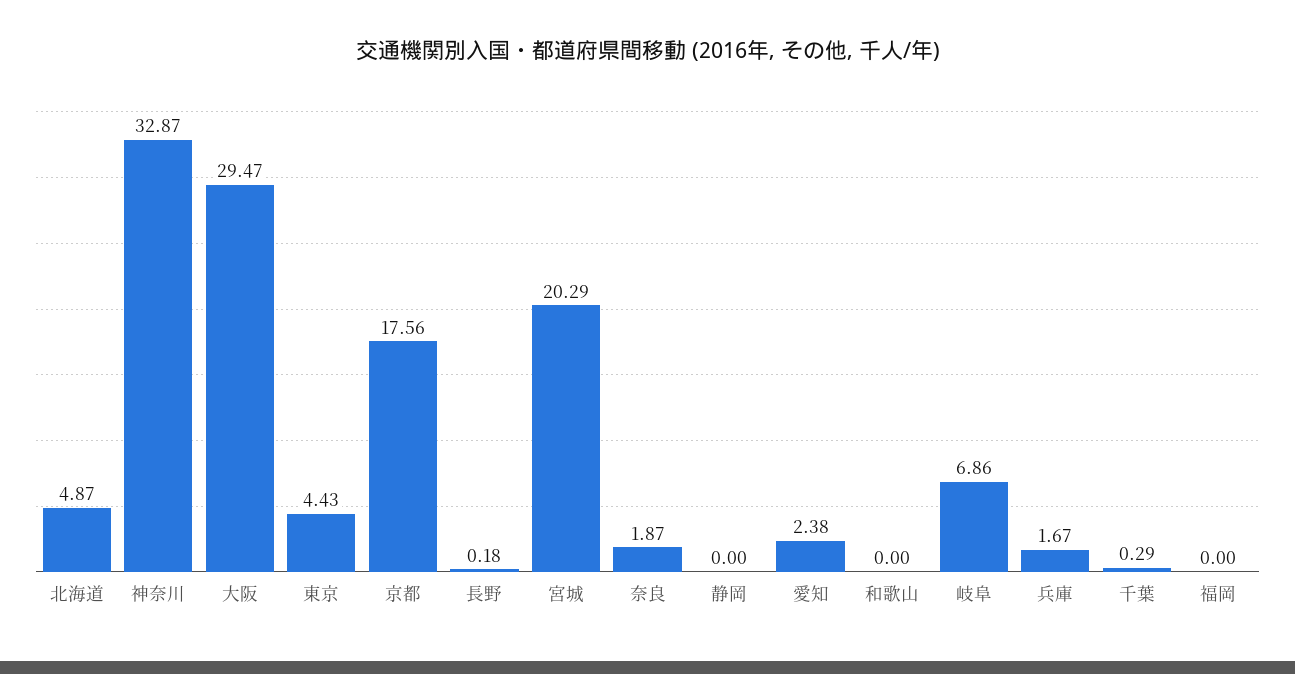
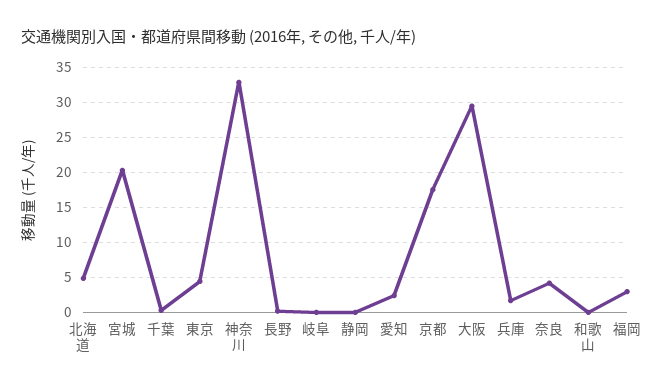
  {
    "北海道": 4.87,
    "神奈川": 32.87,
    "大阪": 29.47,
    "東京": 4.43,
    "京都": 17.56,
    "長野": 0.18,
    "宮城": 20.29,
-   "奈良": 1.87,
+   "奈良": 4,
    "静岡": 0,
    "愛知": 2.38,
    "和歌山": 0,
-   "岐阜": 6.86,
+   "岐阜": 0,
    "兵庫": 1.67,
    "千葉": 0.29,
-   "福岡": 0
+   "福岡": 3
  }

